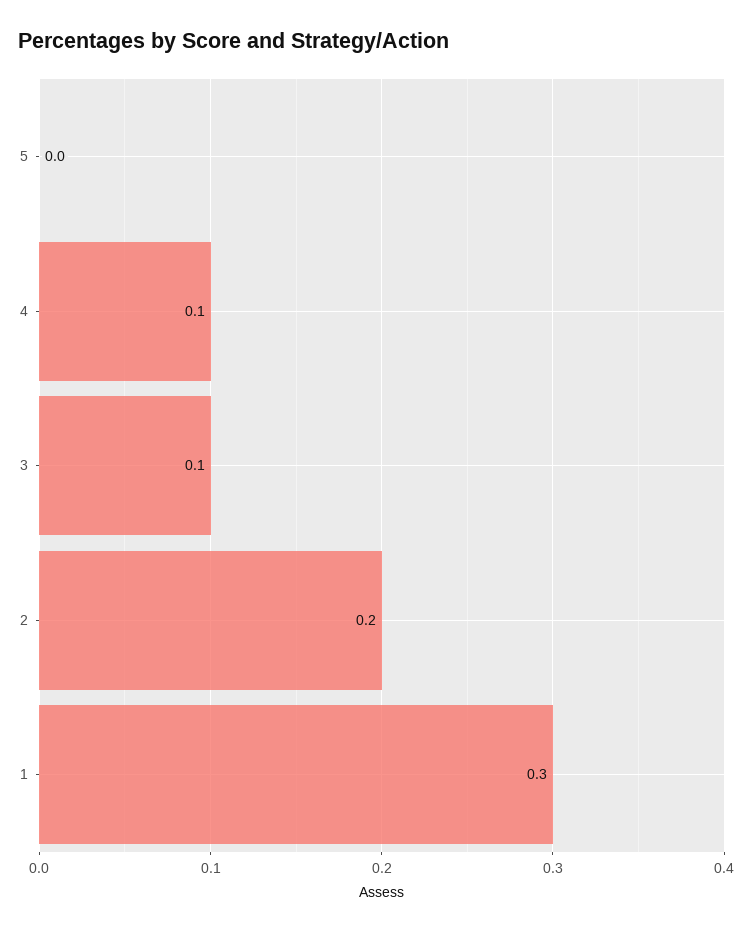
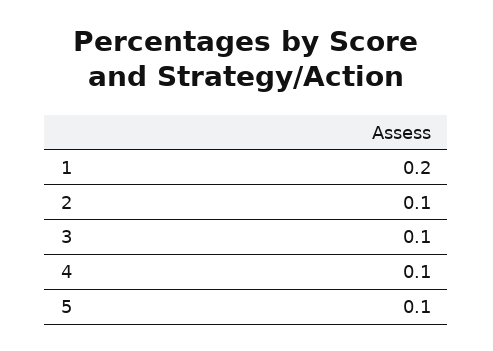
  {
-   "5": 0,
+   "5": 0.1,
    "4": 0.1,
    "3": 0.1,
-   "2": 0.2,
+   "2": 0.1,
-   "1": 0.3
+   "1": 0.2
  }

